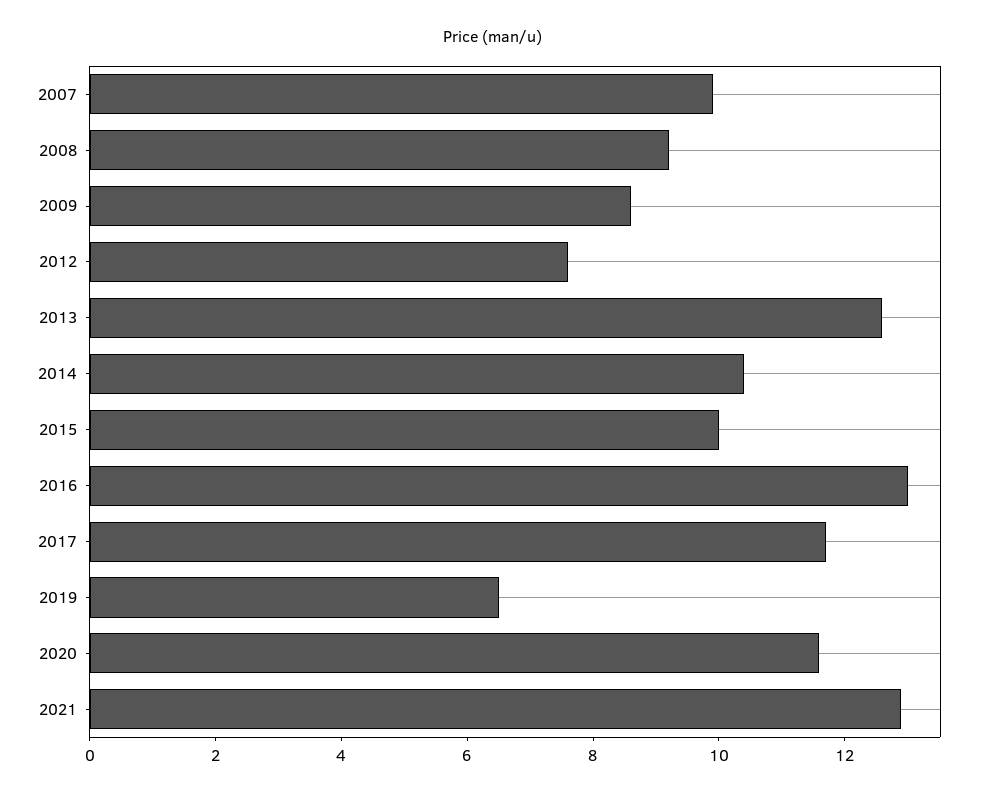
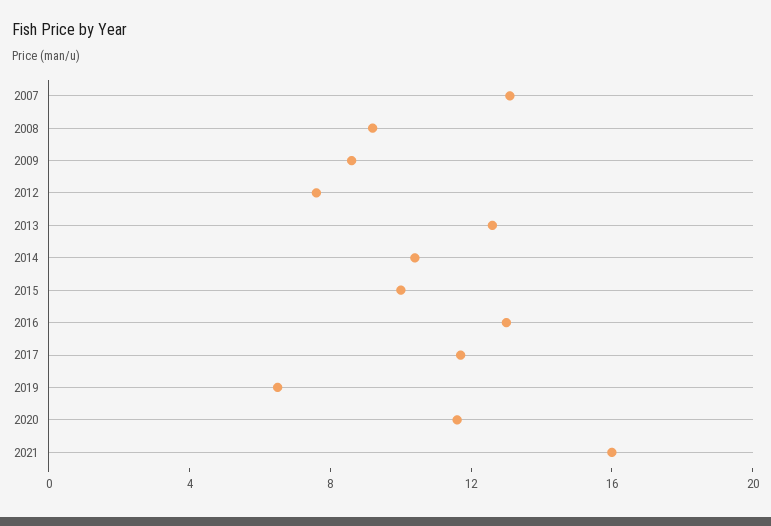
  {
-   "2007": 10,
+   "2007": 13,
    "2008": 9,
    "2009": 8.5,
    "2012": 7.5,
    "2013": 12.5,
    "2014": 10.5,
    "2015": 10,
    "2016": 13,
    "2017": 11.5,
    "2019": 6.5,
    "2020": 11.5,
-   "2021": 13
+   "2021": 16
  }

